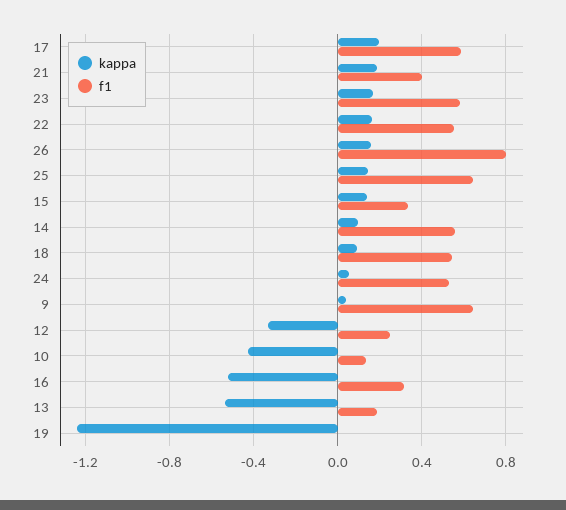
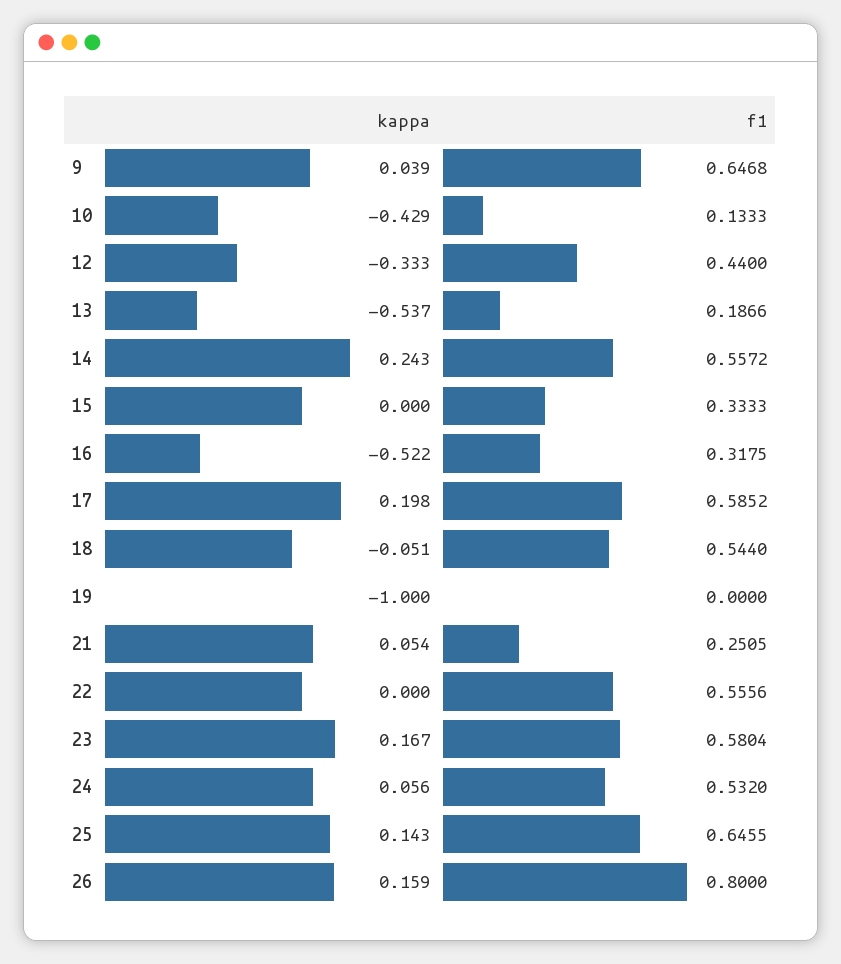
  {
    "kappa": {
      "17": 0.198,
-     "21": 0.2,
+     "21": 0.054,
      "23": 0.167,
-     "22": 0.15,
+     "22": 0,
      "26": 0.159,
      "25": 0.143,
-     "15": 0.15,
+     "15": 0,
-     "14": 0.1,
+     "14": 0.243,
-     "18": 0.1,
+     "18": -0.051,
      "24": 0.056,
      "9": 0.039,
      "12": -0.333,
      "10": -0.429,
      "16": -0.522,
      "13": -0.537,
-     "19": -1.25
+     "19": -1
    },
    "f1": {
      "17": 0.5852,
-     "21": 0.4,
+     "21": 0.2505,
      "23": 0.5804,
      "22": 0.5556,
      "26": 0.8,
      "25": 0.6455,
      "15": 0.3333,
      "14": 0.5572,
      "18": 0.544,
      "24": 0.532,
      "9": 0.6468,
-     "12": 0.25,
+     "12": 0.44,
      "10": 0.1333,
      "16": 0.3175,
      "13": 0.1866,
      "19": 0
    }
  }

